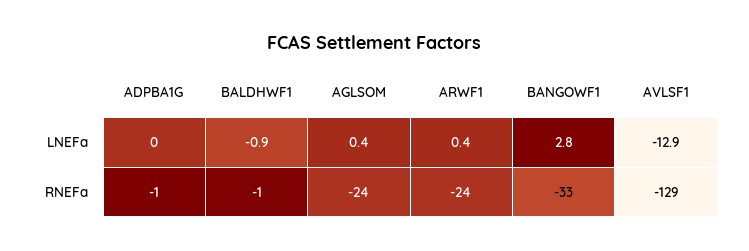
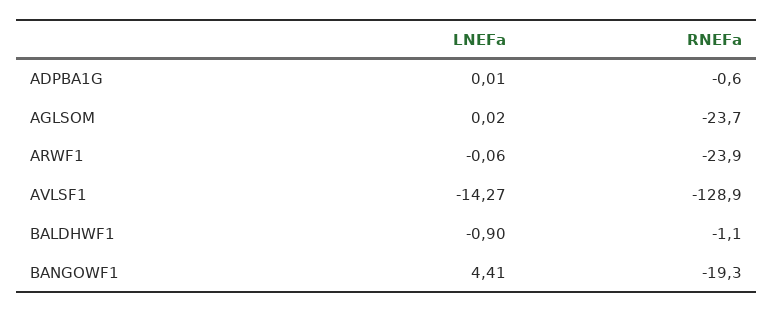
  {
    "ADPBA1G": {
      "LNEFa": 0.01,
      "RNEFa": -0.6
    },
    "BALDHWF1": {
      "LNEFa": -0.9,
      "RNEFa": -1.1
    },
    "AGLSOM": {
-     "LNEFa": 0.4,
+     "LNEFa": 0.02,
      "RNEFa": -23.7
    },
    "ARWF1": {
-     "LNEFa": 0.4,
+     "LNEFa": -0.06,
      "RNEFa": -23.9
    },
    "BANGOWF1": {
-     "LNEFa": 2.8,
+     "LNEFa": 4.41,
-     "RNEFa": -33
+     "RNEFa": -19.3
    },
    "AVLSF1": {
-     "LNEFa": -12.9,
+     "LNEFa": -14.27,
      "RNEFa": -128.9
    }
  }

